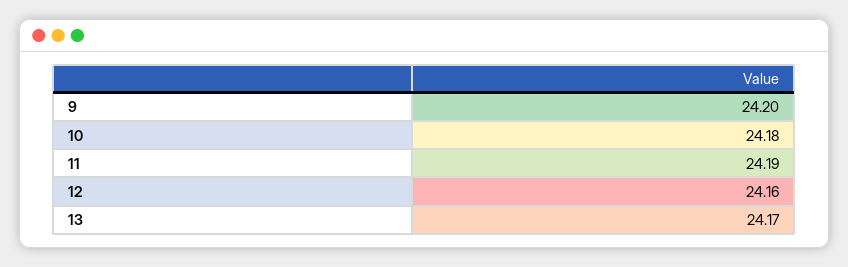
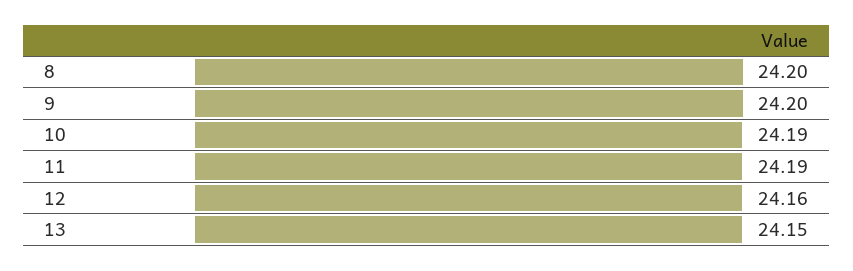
  {
    "9": 24.2,
-   "10": 24.18,
+   "10": 24.19,
    "11": 24.19,
    "12": 24.16,
-   "13": 24.17
+   "13": 24.15,
+   "8": 24.2
  }

